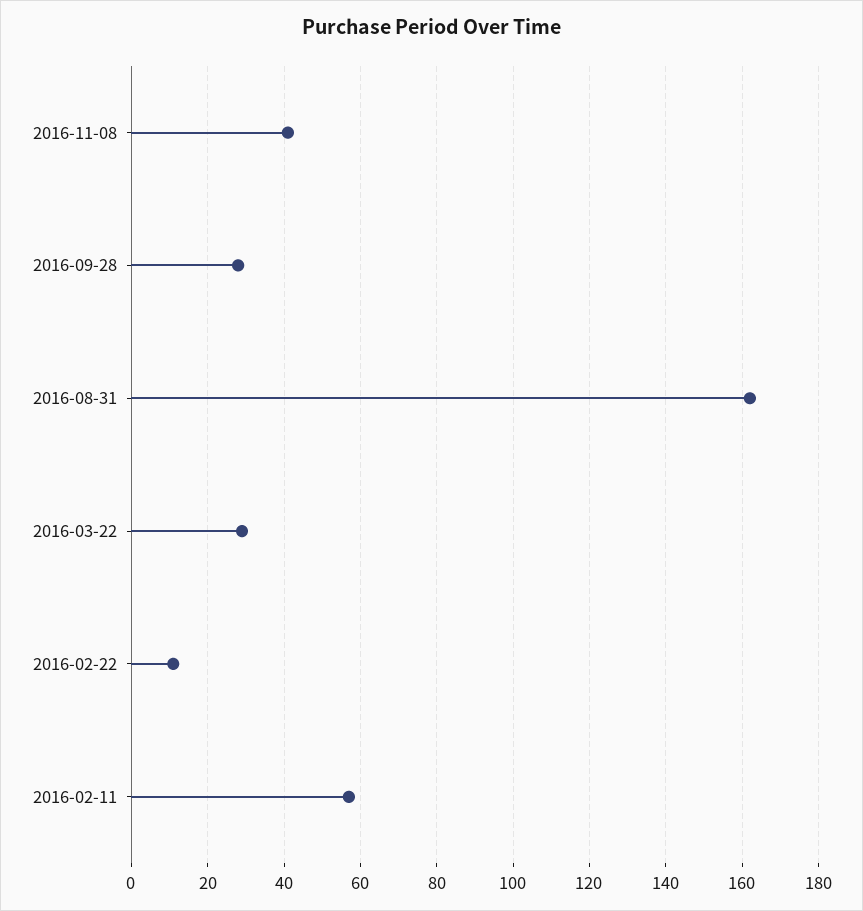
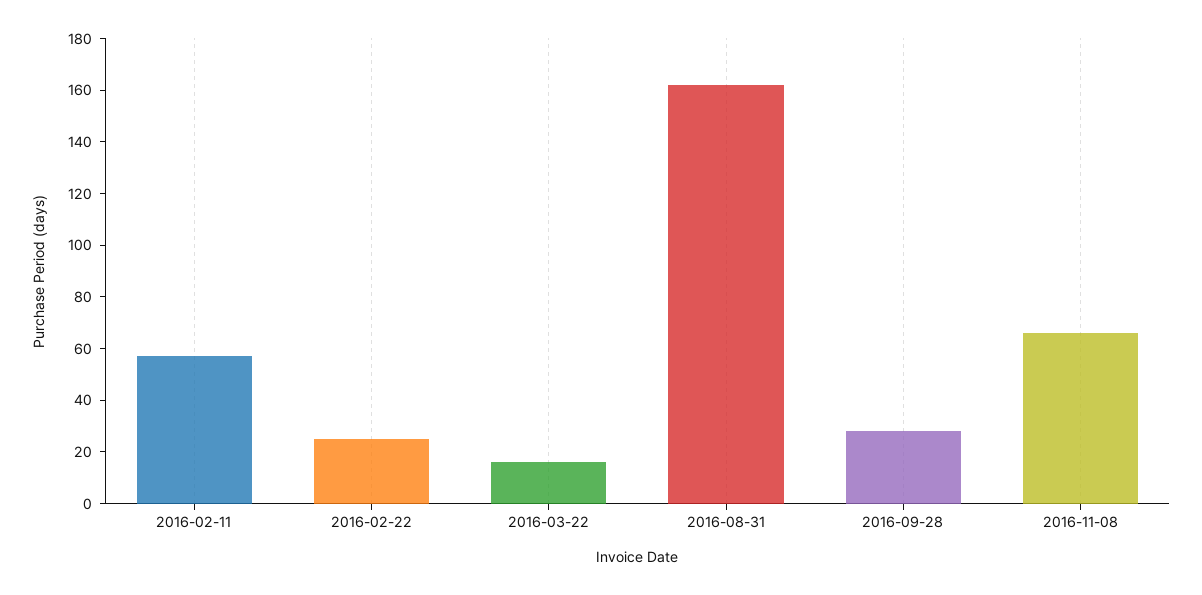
  {
-   "2016-11-08": 40,
+   "2016-11-08": 65,
    "2016-09-28": 30,
    "2016-08-31": 160,
-   "2016-03-22": 30,
+   "2016-03-22": 15,
-   "2016-02-22": 10,
+   "2016-02-22": 25,
    "2016-02-11": 55
  }

